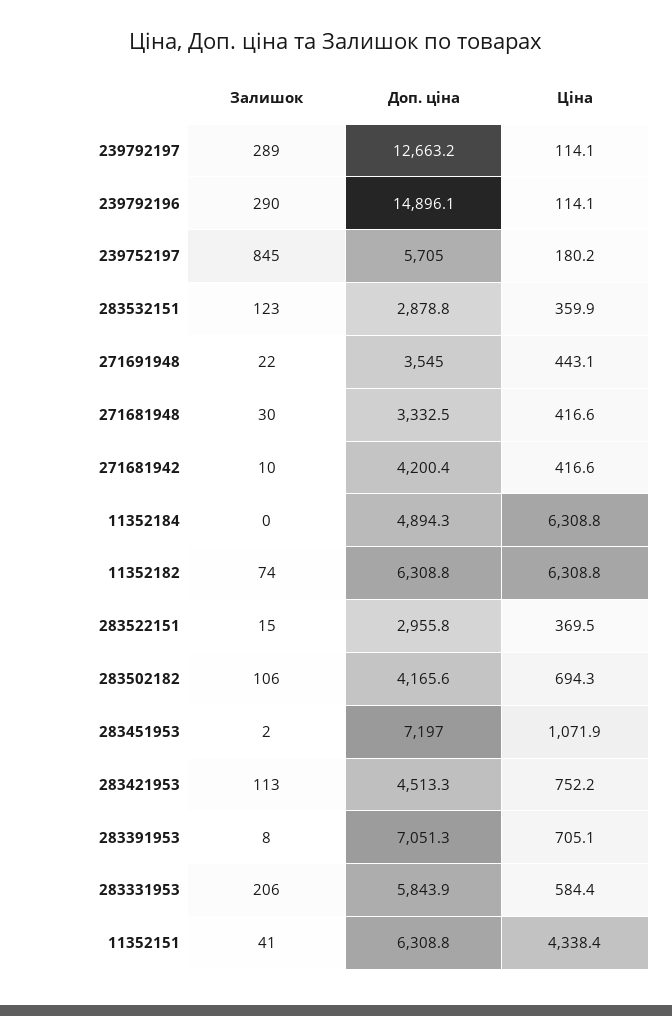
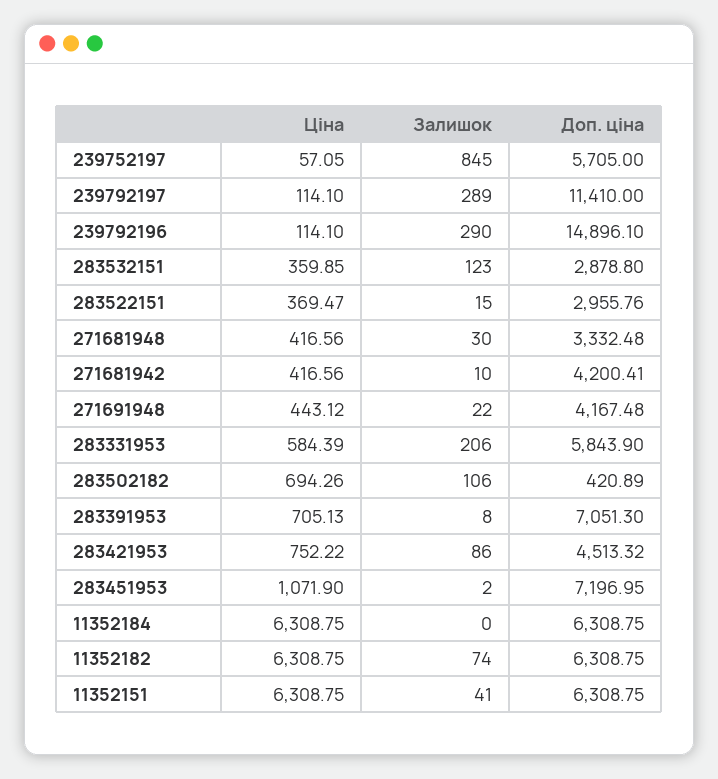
  {
    "Залишок": {
      "239792197": 289,
      "239792196": 290,
      "239752197": 845,
      "283532151": 123,
      "271691948": 22,
      "271681948": 30,
      "271681942": 10,
      "11352184": 0,
      "11352182": 74,
      "283522151": 15,
      "283502182": 106,
      "283451953": 2,
-     "283421953": 113,
+     "283421953": 86,
      "283391953": 8,
      "283331953": 206,
      "11352151": 41
    },
    "Доп. ціна": {
-     "239792197": 12663.2,
+     "239792197": 11410,
      "239792196": 14896.1,
      "239752197": 5705,
      "283532151": 2878.8,
-     "271691948": 3545,
+     "271691948": 4167.48,
      "271681948": 3332.48,
      "271681942": 4200.41,
-     "11352184": 4894.3,
+     "11352184": 6308.75,
      "11352182": 6308.75,
      "283522151": 2955.76,
-     "283502182": 4165.6,
+     "283502182": 420.89,
      "283451953": 7196.95,
      "283421953": 4513.32,
      "283391953": 7051.3,
      "283331953": 5843.9,
      "11352151": 6308.75
    },
    "Ціна": {
      "239792197": 114.1,
      "239792196": 114.1,
-     "239752197": 180.2,
+     "239752197": 57.05,
      "283532151": 359.85,
      "271691948": 443.12,
      "271681948": 416.56,
      "271681942": 416.56,
      "11352184": 6308.75,
      "11352182": 6308.75,
      "283522151": 369.47,
      "283502182": 694.26,
      "283451953": 1071.9,
      "283421953": 752.22,
      "283391953": 705.13,
      "283331953": 584.39,
-     "11352151": 4338.4
+     "11352151": 6308.75
    }
  }

